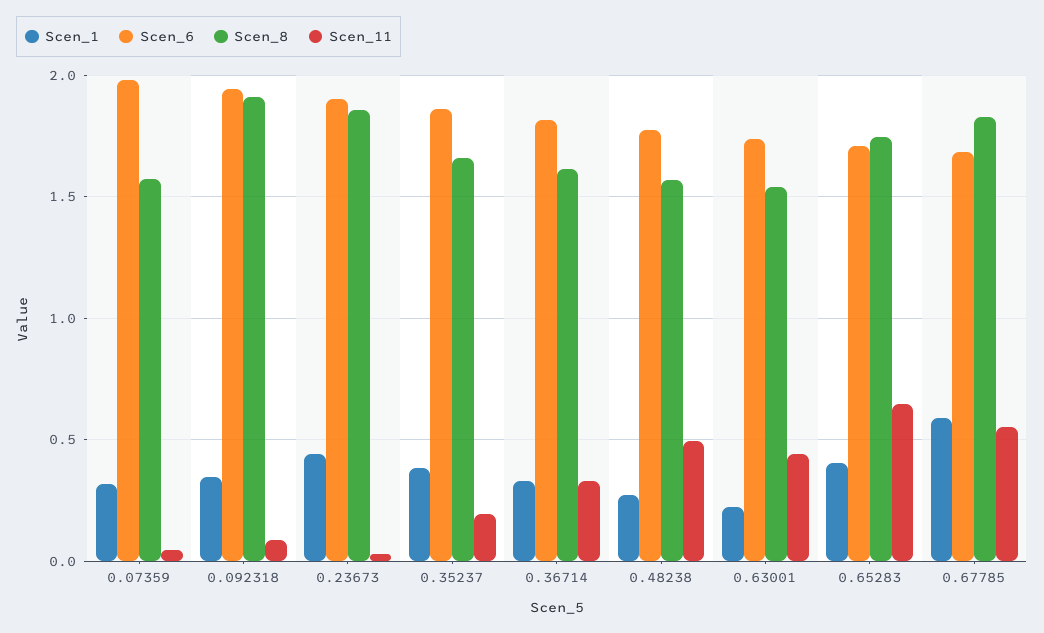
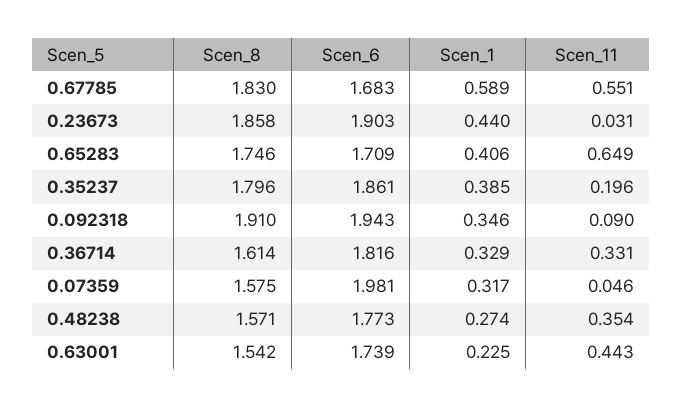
  {
    "Scen_1": {
      "0.07359": 0.317,
      "0.092318": 0.346,
      "0.23673": 0.44,
      "0.35237": 0.385,
      "0.36714": 0.329,
      "0.48238": 0.274,
      "0.63001": 0.225,
      "0.65283": 0.406,
      "0.67785": 0.589
    },
    "Scen_6": {
      "0.07359": 1.981,
      "0.092318": 1.943,
      "0.23673": 1.903,
      "0.35237": 1.861,
      "0.36714": 1.816,
      "0.48238": 1.773,
      "0.63001": 1.739,
      "0.65283": 1.709,
      "0.67785": 1.683
    },
    "Scen_8": {
      "0.07359": 1.575,
      "0.092318": 1.91,
      "0.23673": 1.858,
-     "0.35237": 1.65,
+     "0.35237": 1.796,
      "0.36714": 1.614,
      "0.48238": 1.571,
      "0.63001": 1.542,
      "0.65283": 1.746,
      "0.67785": 1.83
    },
    "Scen_11": {
      "0.07359": 0.046,
      "0.092318": 0.09,
      "0.23673": 0.031,
      "0.35237": 0.196,
      "0.36714": 0.331,
-     "0.48238": 0.5,
+     "0.48238": 0.354,
      "0.63001": 0.443,
      "0.65283": 0.649,
      "0.67785": 0.551
    }
  }

